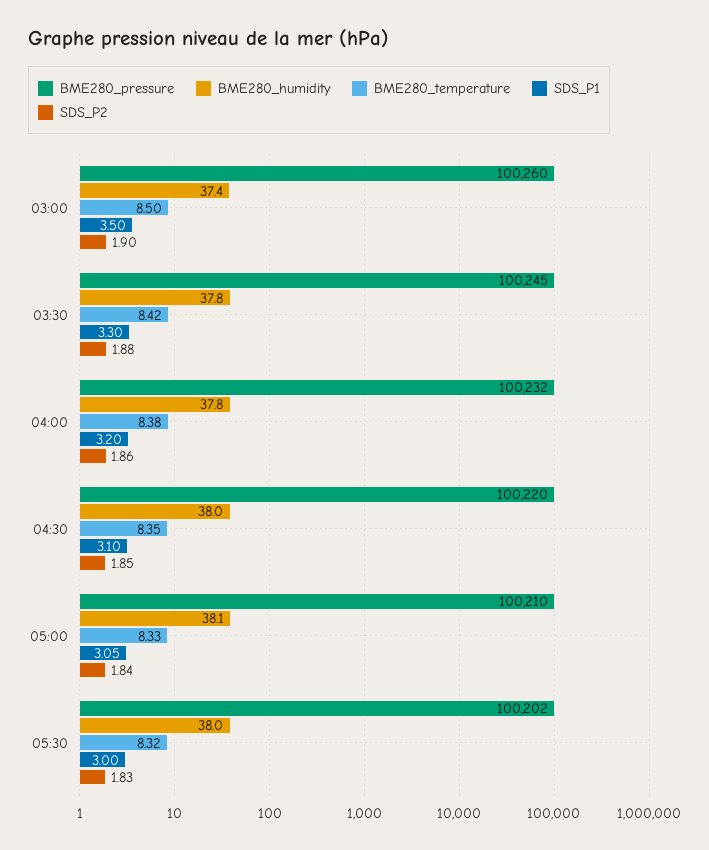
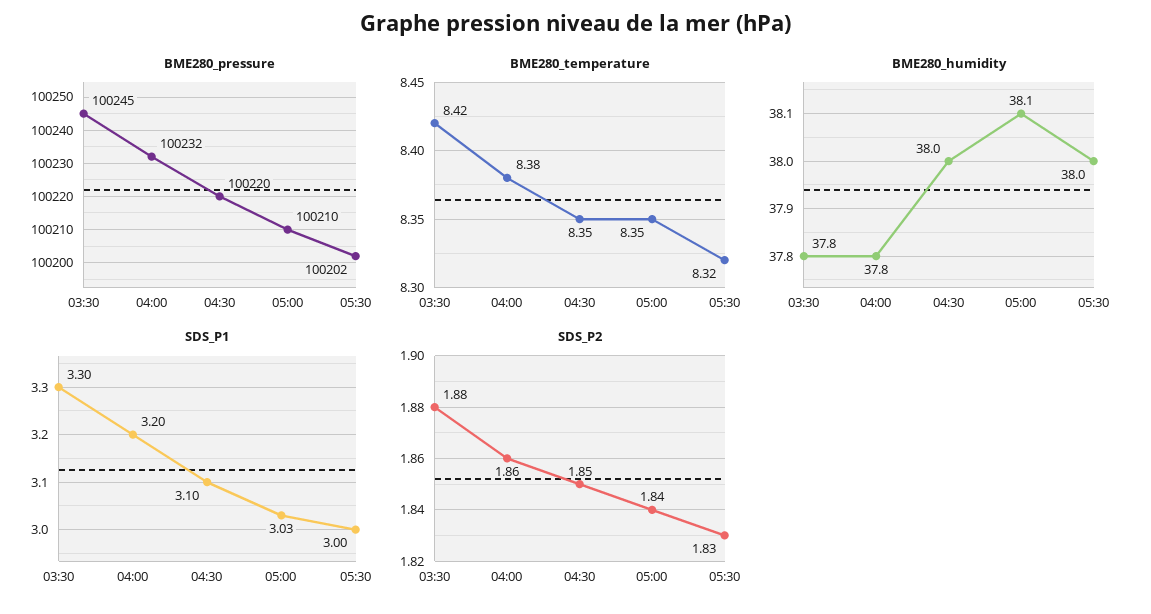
  {
    "BME280_pressure": {
-     "03:00": 100260,
      "03:30": 100245,
      "04:00": 100232,
      "04:30": 100220,
      "05:00": 100210,
      "05:30": 100202
    },
    "BME280_humidity": {
-     "03:00": 37.4,
      "03:30": 37.8,
      "04:00": 37.8,
      "04:30": 38,
      "05:00": 38.1,
      "05:30": 38
    },
    "BME280_temperature": {
-     "03:00": 8.5,
      "03:30": 8.42,
      "04:00": 8.38,
      "04:30": 8.35,
-     "05:00": 8.33,
+     "05:00": 8.35,
      "05:30": 8.32
    },
    "SDS_P1": {
-     "03:00": 3.5,
      "03:30": 3.3,
      "04:00": 3.2,
      "04:30": 3.1,
-     "05:00": 3.05,
+     "05:00": 3.03,
      "05:30": 3
    },
    "SDS_P2": {
-     "03:00": 1.9,
      "03:30": 1.88,
      "04:00": 1.86,
      "04:30": 1.85,
      "05:00": 1.84,
      "05:30": 1.83
    }
  }

